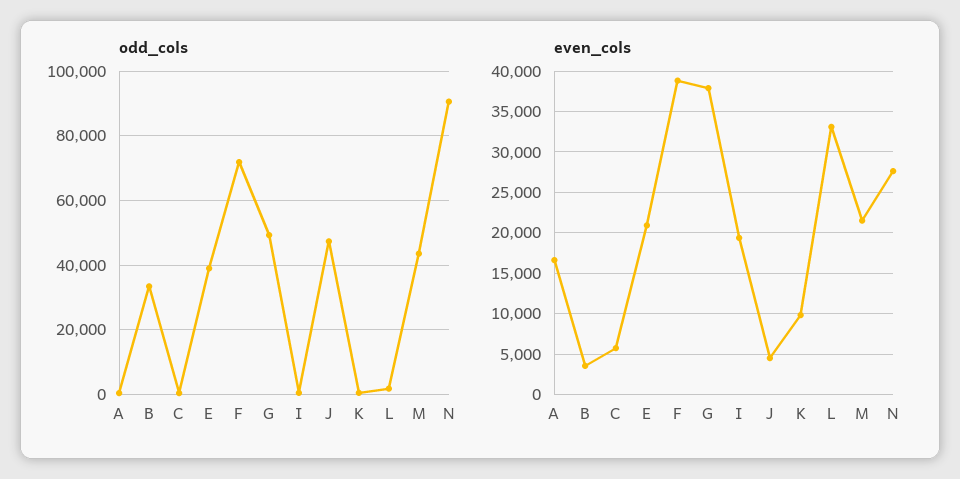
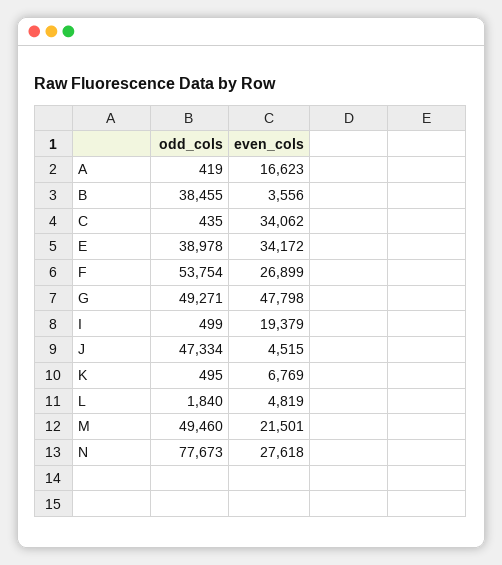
  {
    "odd_cols": {
      "A": 419,
-     "B": 34000,
+     "B": 38455,
      "C": 435,
      "E": 38978,
-     "F": 72000,
+     "F": 53754,
      "G": 49271,
      "I": 499,
      "J": 47334,
      "K": 495,
      "L": 1840,
-     "M": 44000,
+     "M": 49460,
-     "N": 90000
+     "N": 77673
    },
    "even_cols": {
      "A": 16623,
      "B": 3556,
-     "C": 6000,
+     "C": 34062,
-     "E": 21000,
+     "E": 34172,
-     "F": 39000,
+     "F": 26899,
-     "G": 38000,
+     "G": 47798,
      "I": 19379,
      "J": 4515,
-     "K": 10000,
+     "K": 6769,
-     "L": 33000,
+     "L": 4819,
      "M": 21501,
      "N": 27618
    }
  }

